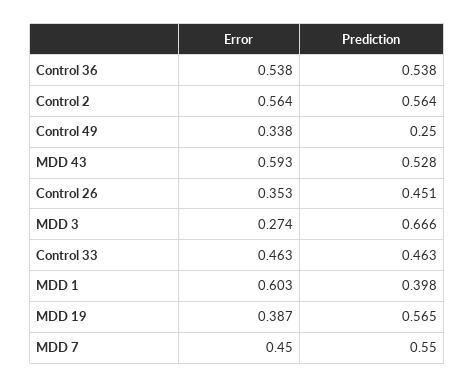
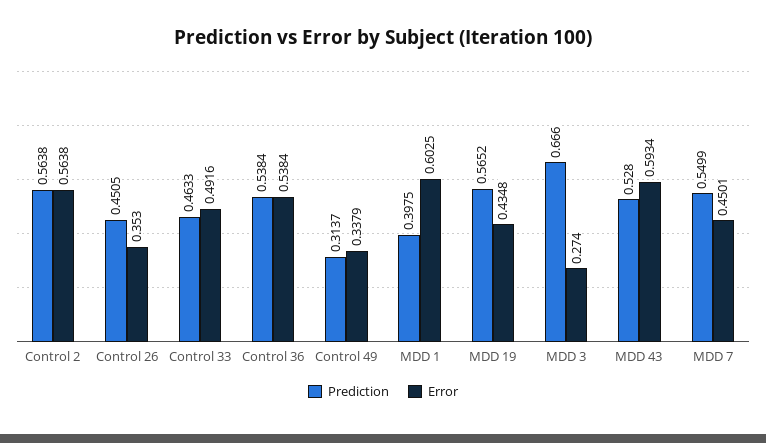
  {
    "Error": {
      "Control 36": 0.5384,
      "Control 2": 0.5638,
      "Control 49": 0.3379,
      "MDD 43": 0.5934,
      "Control 26": 0.353,
      "MDD 3": 0.274,
-     "Control 33": 0.463,
+     "Control 33": 0.4916,
      "MDD 1": 0.6025,
-     "MDD 19": 0.387,
+     "MDD 19": 0.4348,
      "MDD 7": 0.4501
    },
    "Prediction": {
      "Control 36": 0.5384,
      "Control 2": 0.5638,
-     "Control 49": 0.25,
+     "Control 49": 0.3137,
      "MDD 43": 0.528,
      "Control 26": 0.4505,
      "MDD 3": 0.666,
      "Control 33": 0.4633,
      "MDD 1": 0.3975,
      "MDD 19": 0.5652,
      "MDD 7": 0.5499
    }
  }

